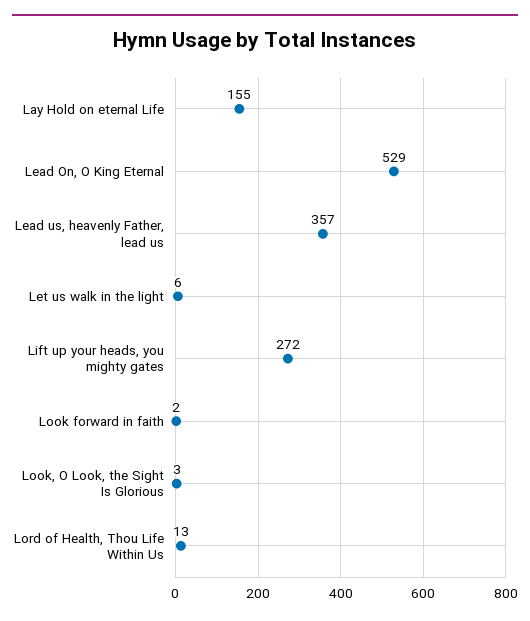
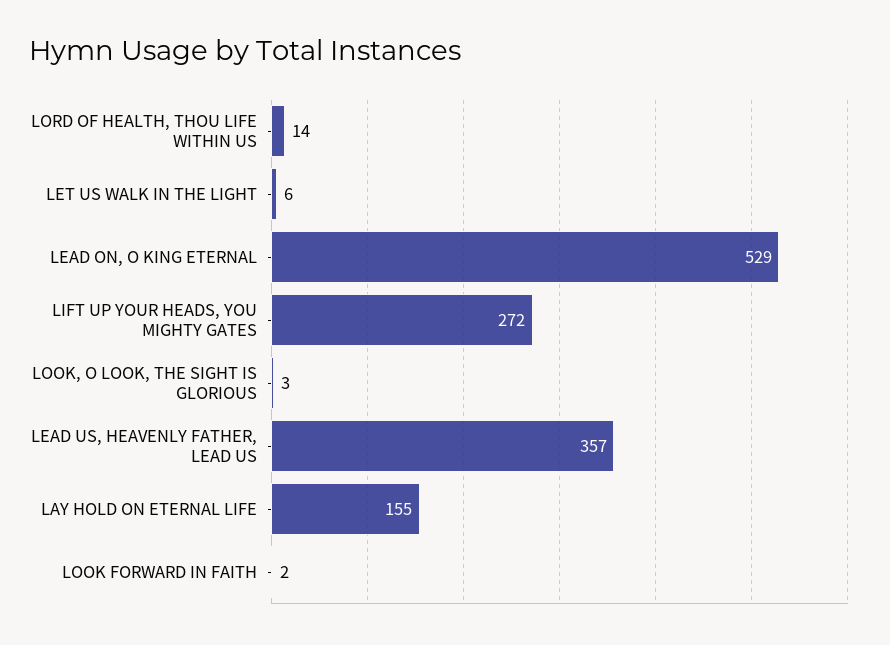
  {
    "Lay Hold on eternal Life": 155,
    "Lead On, O King Eternal": 529,
    "Lead us, heavenly Father, lead us": 357,
    "Let us walk in the light": 6,
    "Lift up your heads, you mighty gates": 272,
    "Look forward in faith": 2,
    "Look, O Look, the Sight Is Glorious": 3,
-   "Lord of Health, Thou Life Within Us": 13
+   "Lord of Health, Thou Life Within Us": 14
  }

